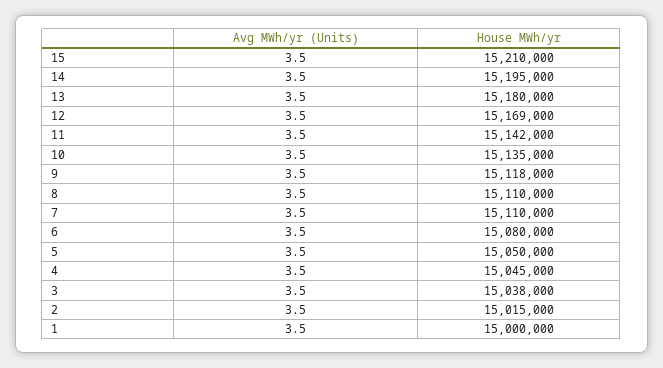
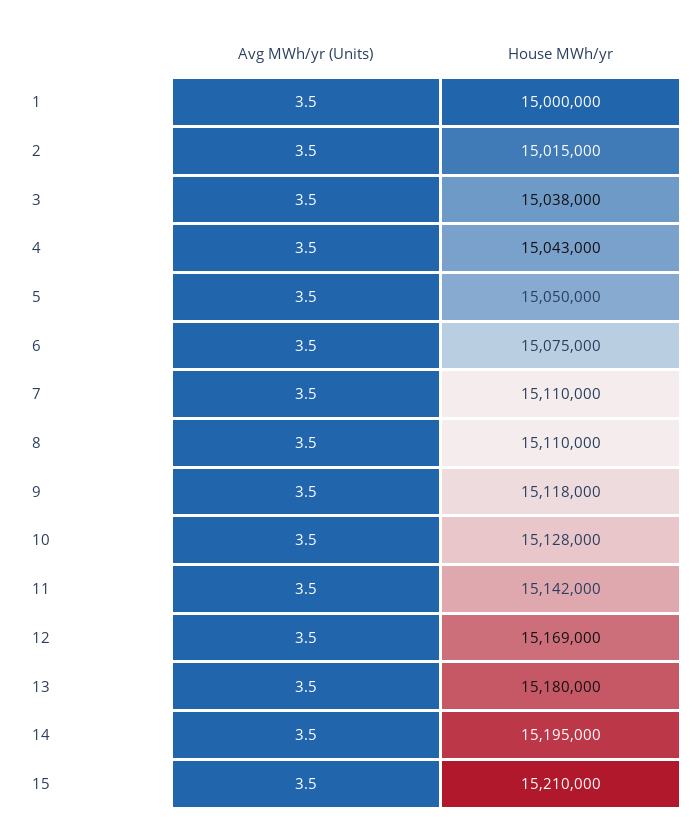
  {
    "Avg MWh/yr (Units)": {
      "15": 3.5,
      "14": 3.5,
      "13": 3.5,
      "12": 3.5,
      "11": 3.5,
      "10": 3.5,
      "9": 3.5,
      "8": 3.5,
      "7": 3.5,
      "6": 3.5,
      "5": 3.5,
      "4": 3.5,
      "3": 3.5,
      "2": 3.5,
      "1": 3.5
    },
    "House MWh/yr": {
      "15": 15210000,
      "14": 15195000,
      "13": 15180000,
      "12": 15169000,
      "11": 15142000,
-     "10": 15135000,
+     "10": 15128000,
      "9": 15118000,
      "8": 15110000,
      "7": 15110000,
-     "6": 15080000,
+     "6": 15075000,
      "5": 15050000,
-     "4": 15045000,
+     "4": 15043000,
      "3": 15038000,
      "2": 15015000,
      "1": 15000000
    }
  }

